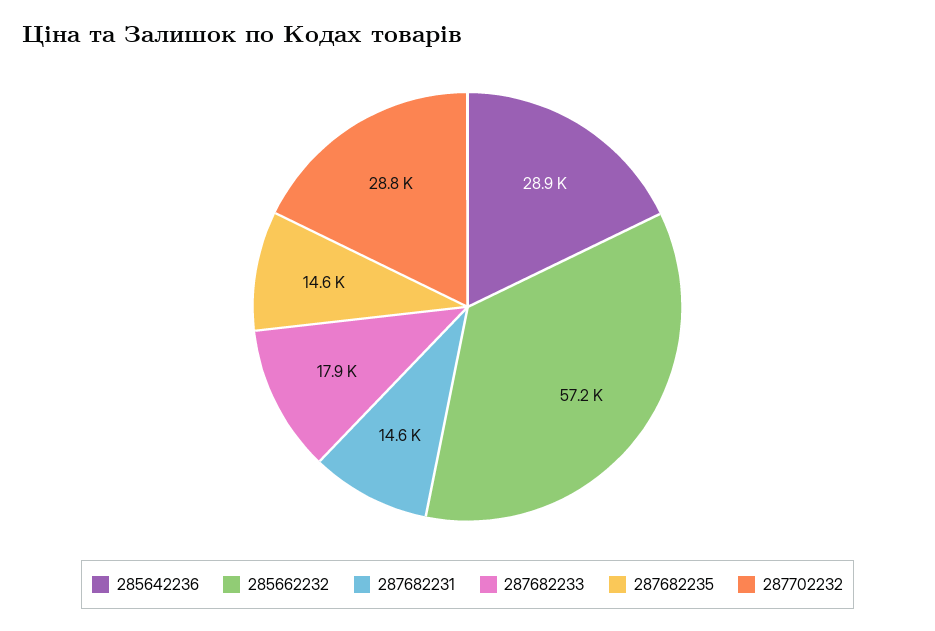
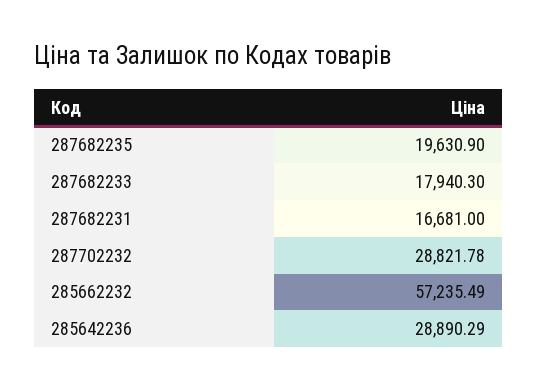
  {
    "285642236": 28890.29,
    "285662232": 57235.49,
-   "287682231": 14600,
+   "287682231": 16681,
    "287682233": 17940.3,
-   "287682235": 14600,
+   "287682235": 19630.9,
    "287702232": 28821.78
  }

